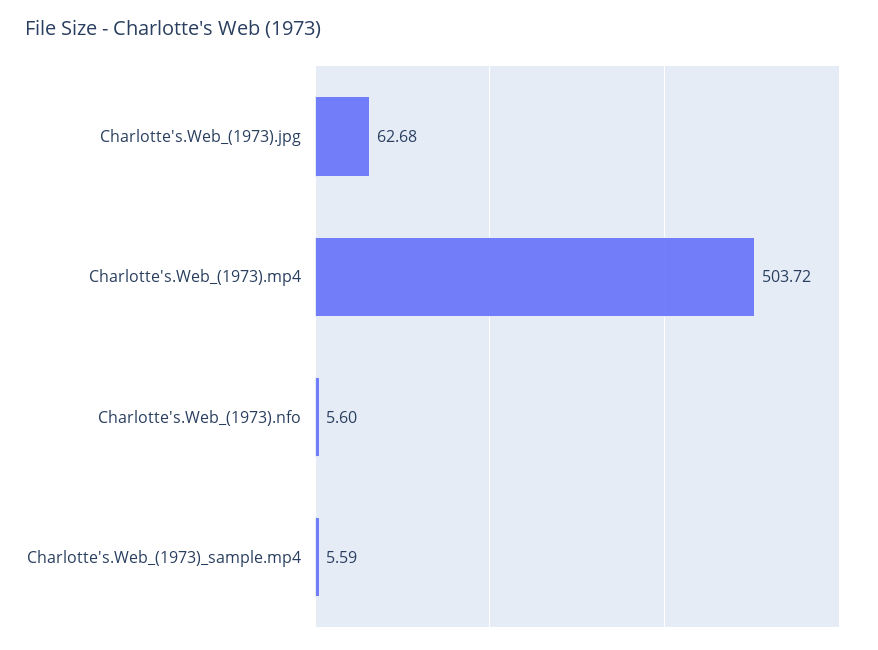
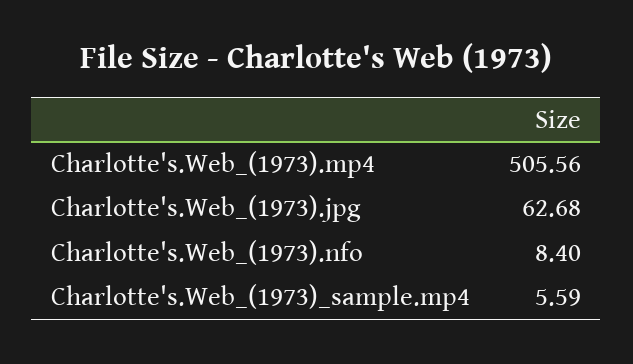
  {
    "Charlotte's.Web_(1973).jpg": 62.68,
-   "Charlotte's.Web_(1973).mp4": 503.72,
+   "Charlotte's.Web_(1973).mp4": 505.56,
-   "Charlotte's.Web_(1973).nfo": 5.6,
+   "Charlotte's.Web_(1973).nfo": 8.4,
    "Charlotte's.Web_(1973)_sample.mp4": 5.59
  }

